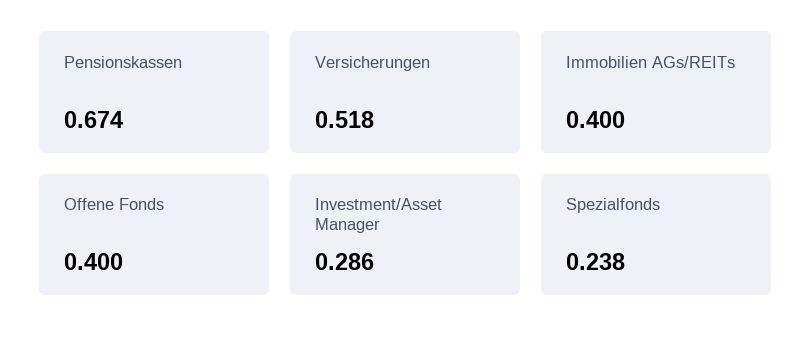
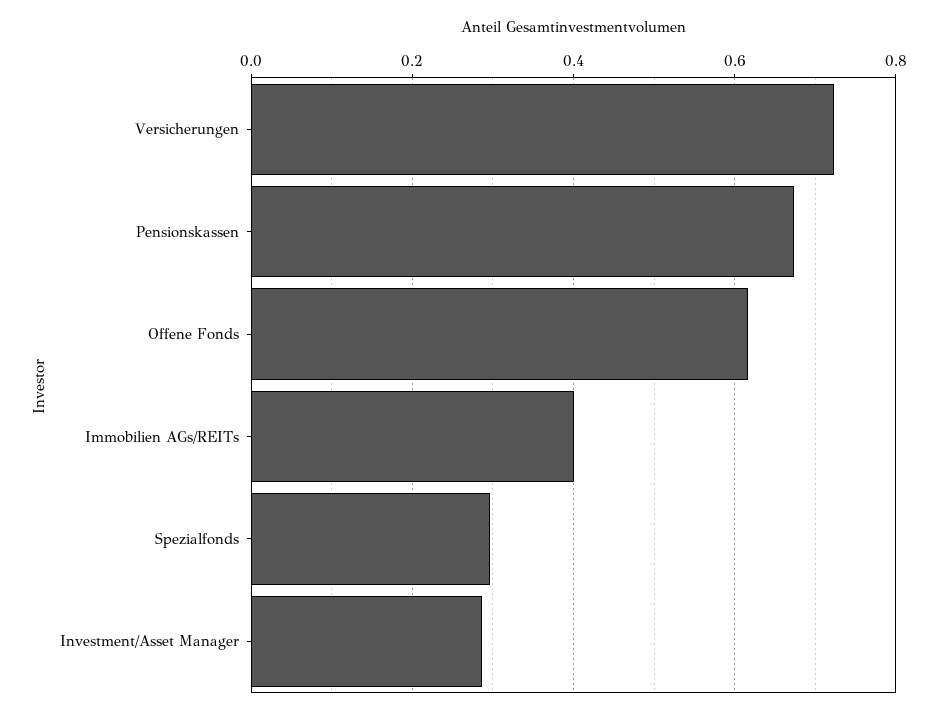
  {
    "Pensionskassen": 0.674,
-   "Versicherungen": 0.518,
+   "Versicherungen": 0.72,
    "Immobilien AGs/REITs": 0.4,
-   "Offene Fonds": 0.4,
+   "Offene Fonds": 0.62,
    "Investment/Asset Manager": 0.286,
-   "Spezialfonds": 0.238
+   "Spezialfonds": 0.3
  }

